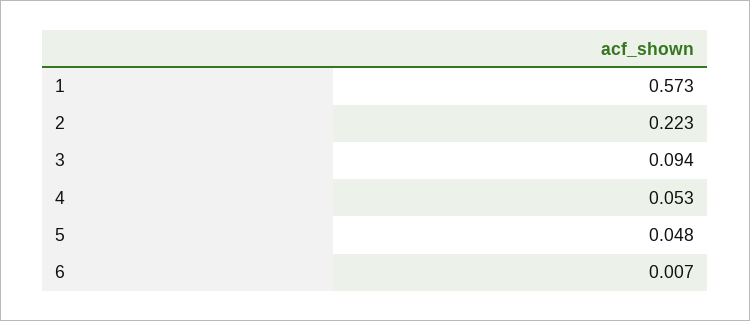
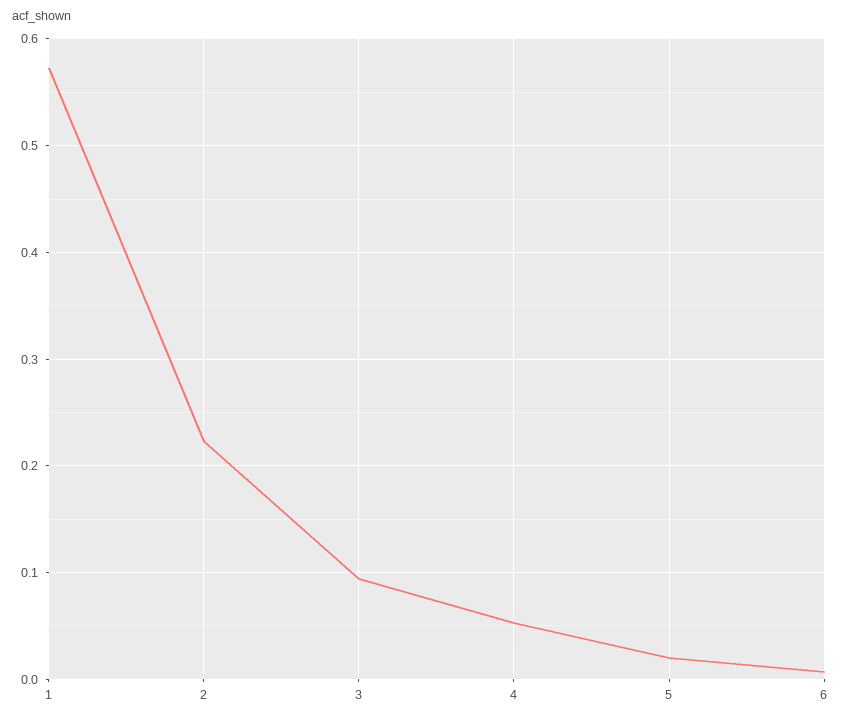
  {
    "1": 0.573,
    "2": 0.223,
    "3": 0.094,
    "4": 0.053,
-   "5": 0.048,
+   "5": 0.02,
    "6": 0.007
  }

